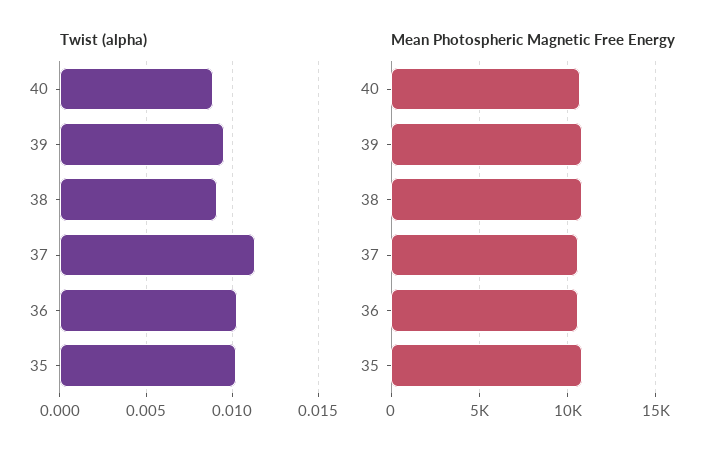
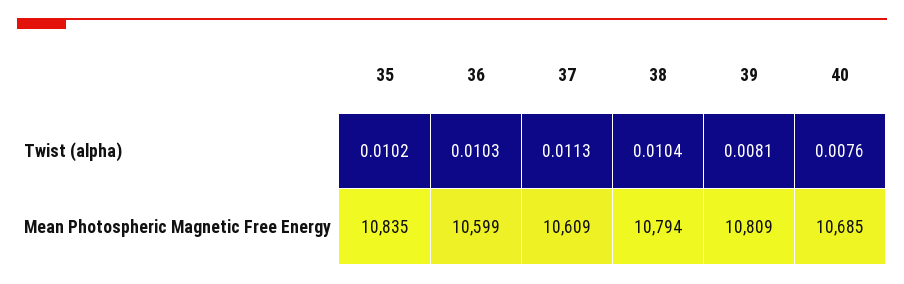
  {
    "Twist (alpha)": {
-     "40": 0.009,
+     "40": 0.0076,
-     "39": 0.0095,
+     "39": 0.0081,
-     "38": 0.009,
+     "38": 0.0104,
      "37": 0.0113,
      "36": 0.0103,
      "35": 0.0102
    },
    "Mean Photospheric Magnetic Free Energy": {
      "40": 10685,
      "39": 10809,
      "38": 10794,
      "37": 10609,
      "36": 10599,
      "35": 10835
    }
  }

